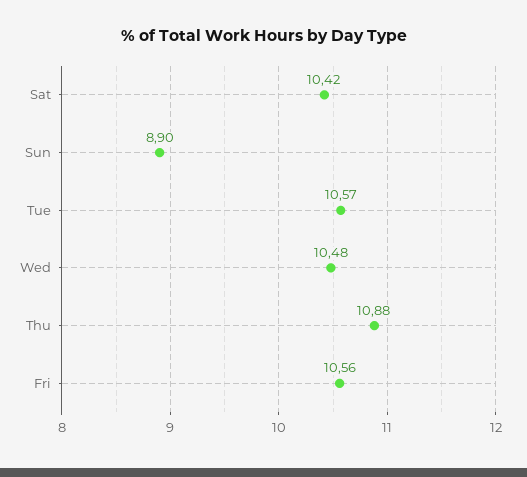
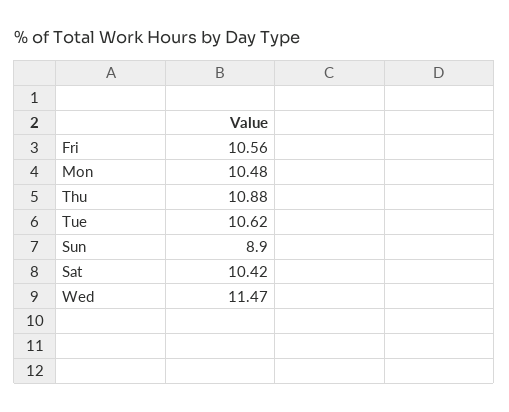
  {
    "Sat": 10.42,
    "Sun": 8.9,
-   "Tue": 10.57,
+   "Tue": 10.62,
-   "Wed": 10.48,
+   "Wed": 11.47,
    "Thu": 10.88,
-   "Fri": 10.56
+   "Fri": 10.56,
+   "Mon": 10.48
  }

